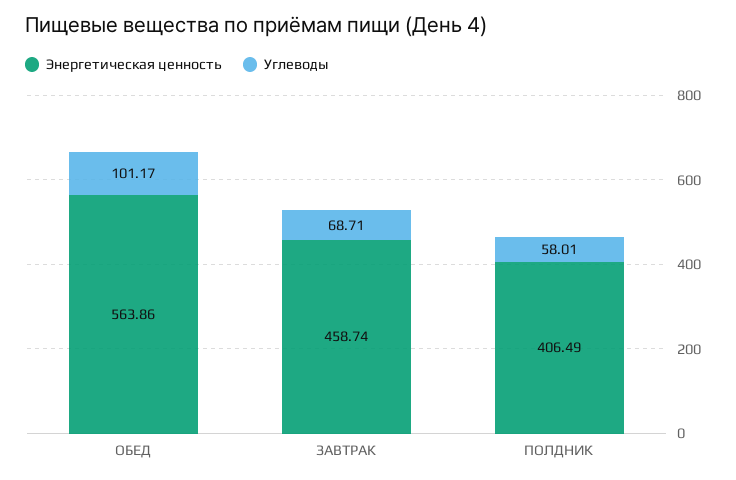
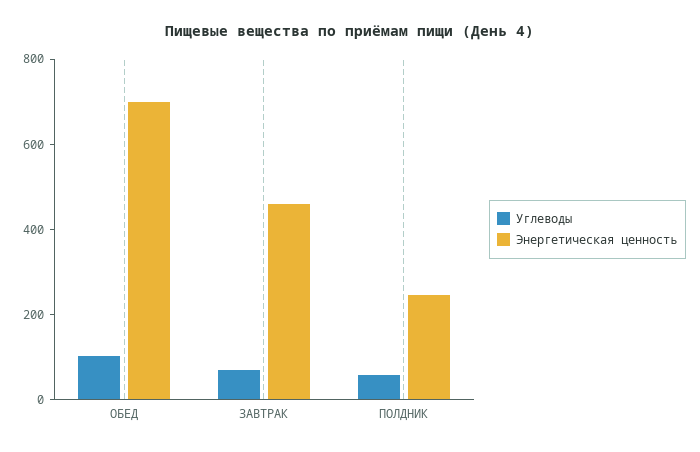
  {
    "Энергетическая ценность": {
-     "ОБЕД": 563.86,
+     "ОБЕД": 700,
      "ЗАВТРАК": 458.74,
-     "ПОЛДНИК": 406.49
+     "ПОЛДНИК": 250
    },
    "Углеводы": {
      "ОБЕД": 101.17,
      "ЗАВТРАК": 68.71,
      "ПОЛДНИК": 58.01
    }
  }

